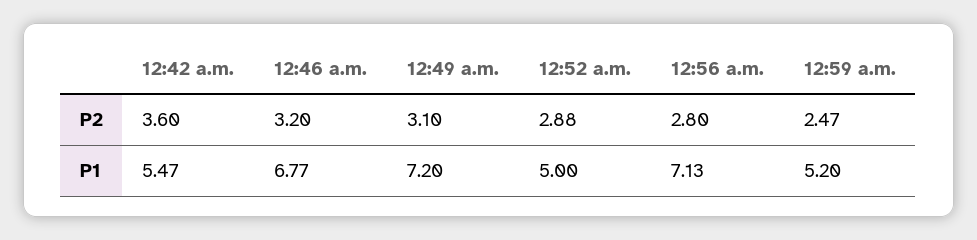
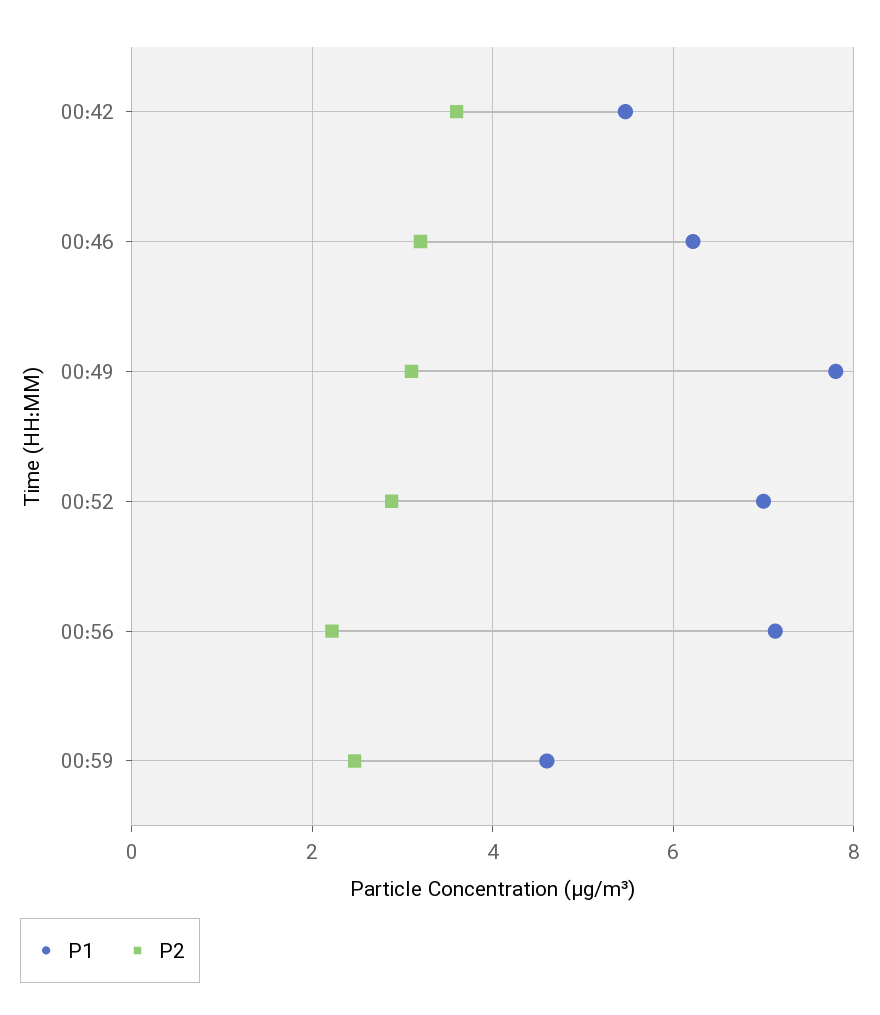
  {
    "P2": {
      "12:42 a.m.": 3.6,
      "12:46 a.m.": 3.2,
      "12:49 a.m.": 3.1,
      "12:52 a.m.": 2.88,
-     "12:56 a.m.": 2.8,
+     "12:56 a.m.": 2.2,
      "12:59 a.m.": 2.47
    },
    "P1": {
      "12:42 a.m.": 5.47,
-     "12:46 a.m.": 6.77,
+     "12:46 a.m.": 6.2,
-     "12:49 a.m.": 7.2,
+     "12:49 a.m.": 7.8,
-     "12:52 a.m.": 5,
+     "12:52 a.m.": 7,
      "12:56 a.m.": 7.13,
-     "12:59 a.m.": 5.2
+     "12:59 a.m.": 4.6
    }
  }

